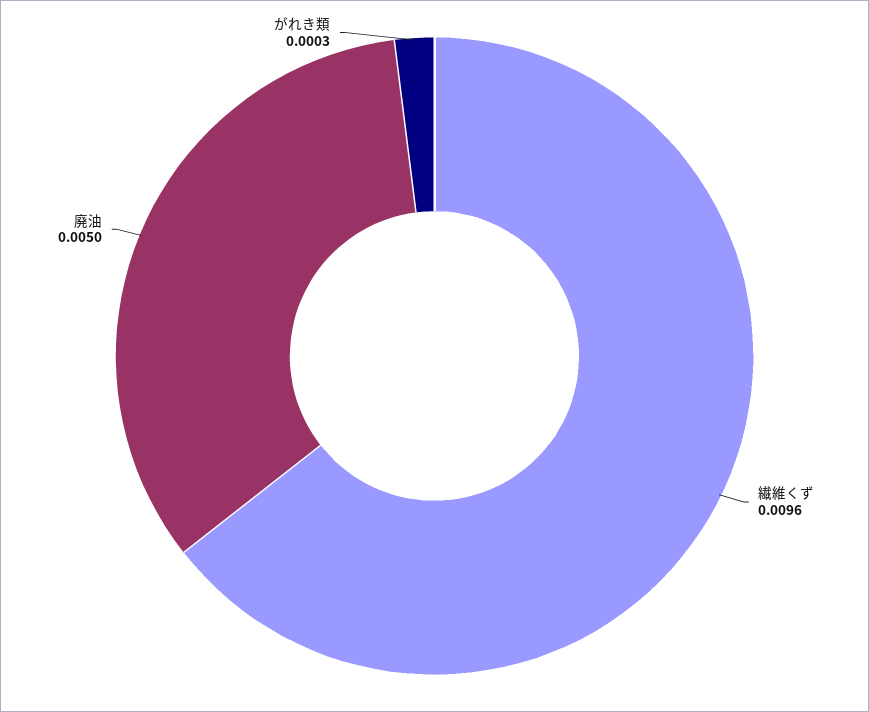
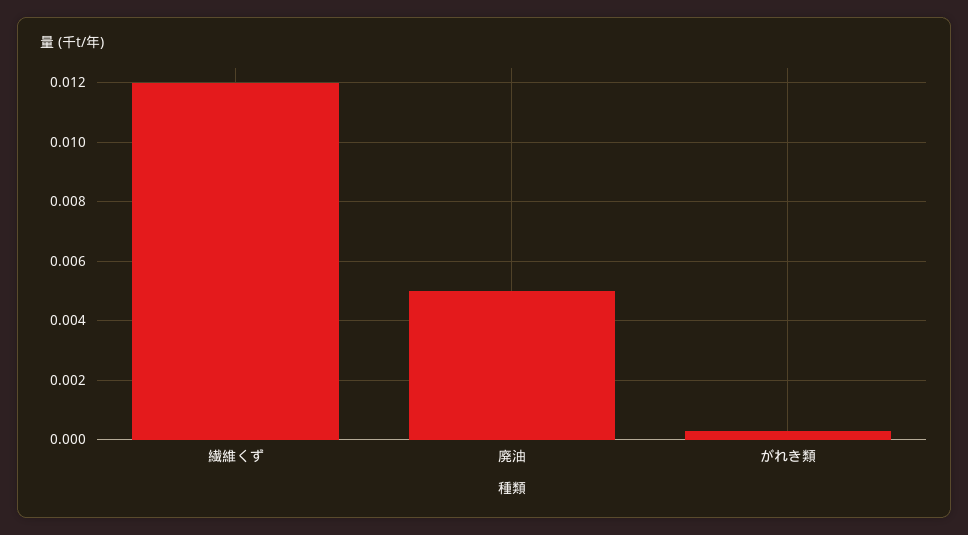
  {
-   "繊維くず": 0.0096,
+   "繊維くず": 0.012,
    "廃油": 0.005,
    "がれき類": 0.0003
  }

